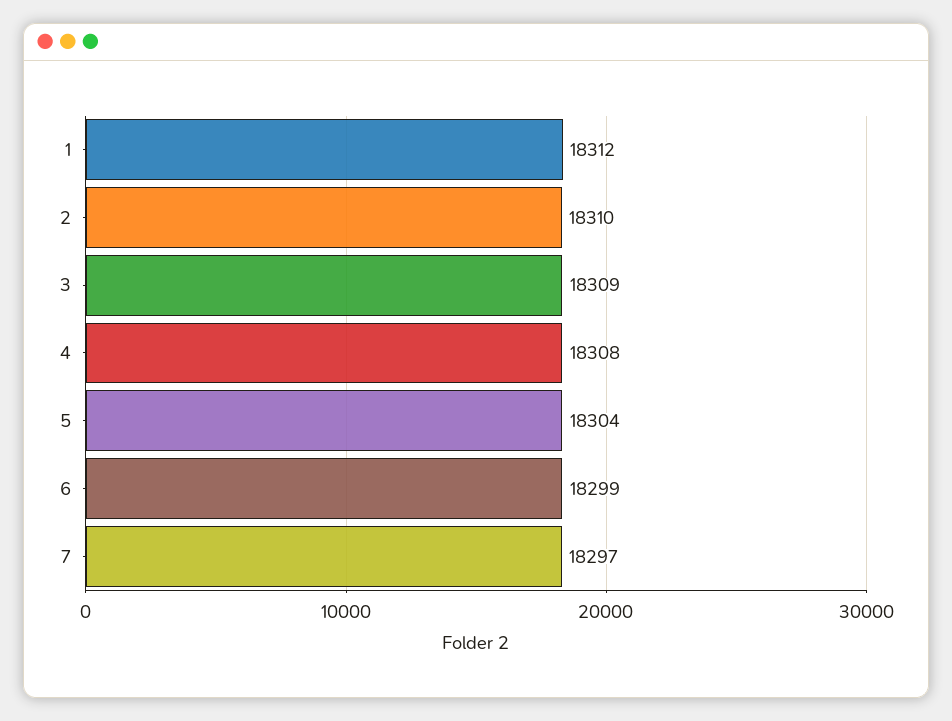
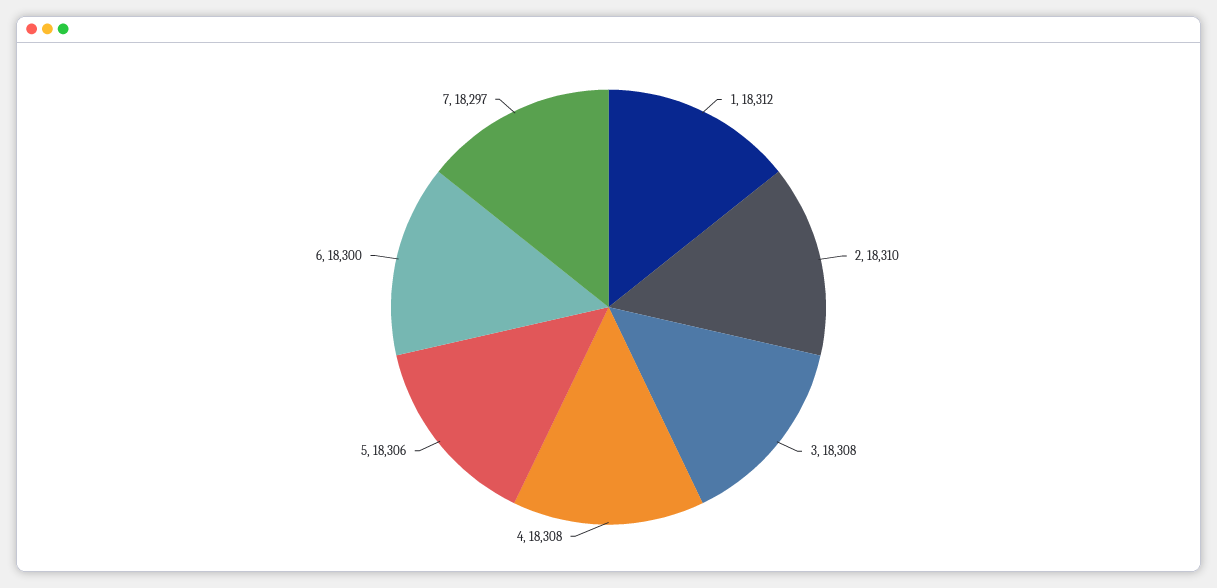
  {
    "1": 18312,
    "2": 18310,
-   "3": 18309,
+   "3": 18308,
    "4": 18308,
-   "5": 18304,
+   "5": 18306,
-   "6": 18299,
+   "6": 18300,
    "7": 18297
  }

